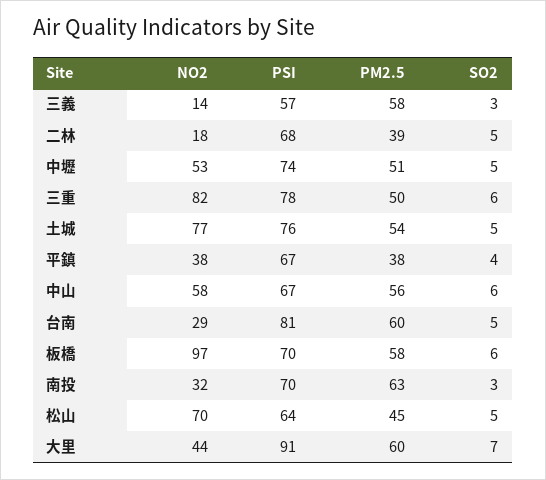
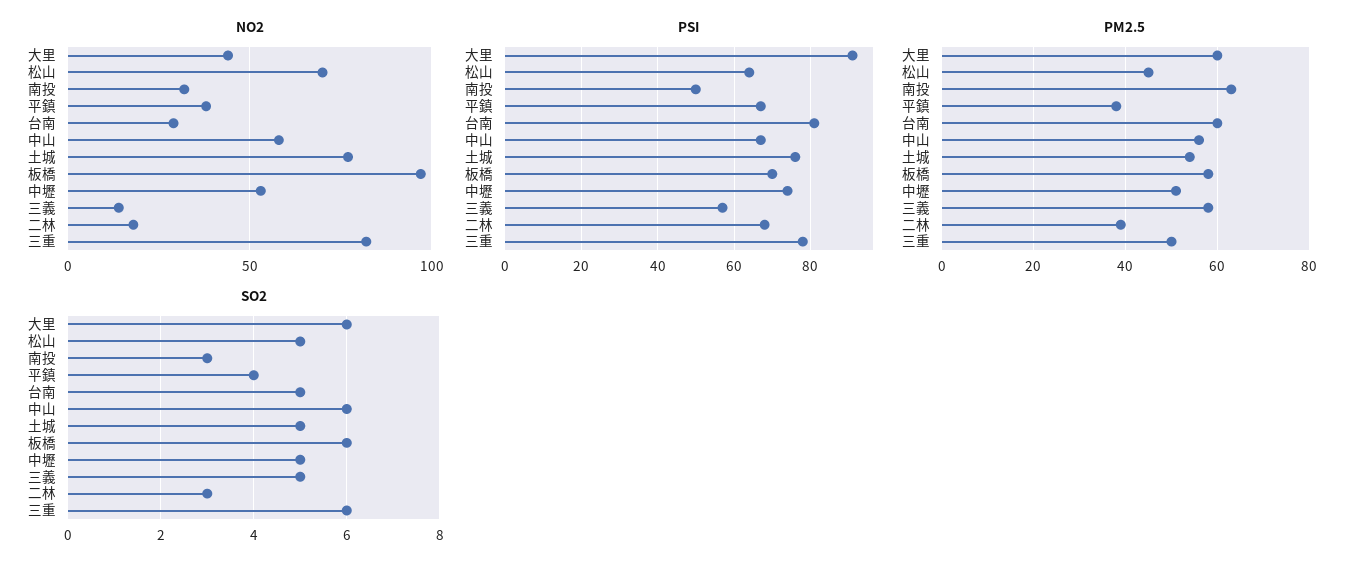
  {
    "NO2": {
      "三義": 14,
      "二林": 18,
      "中壢": 53,
      "三重": 82,
      "土城": 77,
      "平鎮": 38,
      "中山": 58,
      "台南": 29,
      "板橋": 97,
      "南投": 32,
      "松山": 70,
      "大里": 44
    },
    "PSI": {
      "三義": 57,
      "二林": 68,
      "中壢": 74,
      "三重": 78,
      "土城": 76,
      "平鎮": 67,
      "中山": 67,
      "台南": 81,
      "板橋": 70,
-     "南投": 70,
+     "南投": 50,
      "松山": 64,
      "大里": 91
    },
    "PM2.5": {
      "三義": 58,
      "二林": 39,
      "中壢": 51,
      "三重": 50,
      "土城": 54,
      "平鎮": 38,
      "中山": 56,
      "台南": 60,
      "板橋": 58,
      "南投": 63,
      "松山": 45,
      "大里": 60
    },
    "SO2": {
-     "三義": 3,
+     "三義": 5,
-     "二林": 5,
+     "二林": 3,
      "中壢": 5,
      "三重": 6,
      "土城": 5,
      "平鎮": 4,
      "中山": 6,
      "台南": 5,
      "板橋": 6,
      "南投": 3,
      "松山": 5,
-     "大里": 7
+     "大里": 6
    }
  }

